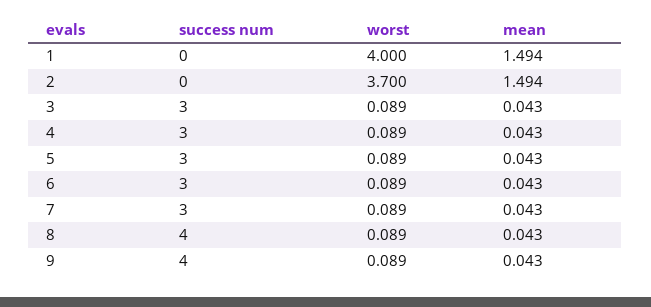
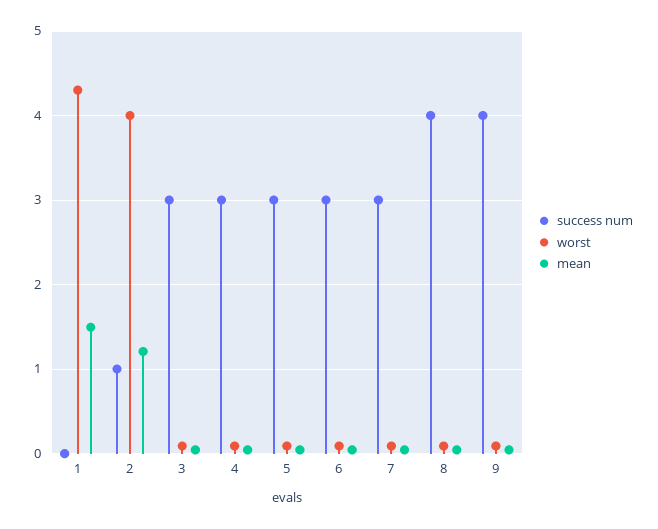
  {
    "success num": {
      "1": 0,
-     "2": 0,
+     "2": 1,
      "3": 3,
      "4": 3,
      "5": 3,
      "6": 3,
      "7": 3,
      "8": 4,
      "9": 4
    },
    "worst": {
-     "1": 4,
+     "1": 4.3,
-     "2": 3.7,
+     "2": 4,
      "3": 0.089,
      "4": 0.089,
      "5": 0.089,
      "6": 0.089,
      "7": 0.089,
      "8": 0.089,
      "9": 0.089
    },
    "mean": {
      "1": 1.494,
-     "2": 1.494,
+     "2": 1.2,
      "3": 0.043,
      "4": 0.043,
      "5": 0.043,
      "6": 0.043,
      "7": 0.043,
      "8": 0.043,
      "9": 0.043
    }
  }

